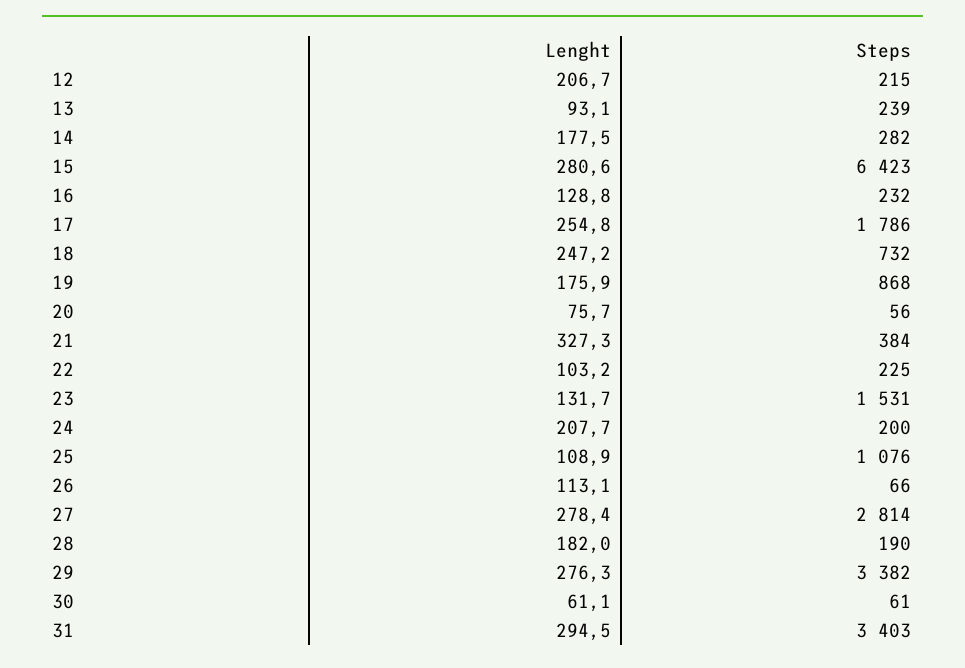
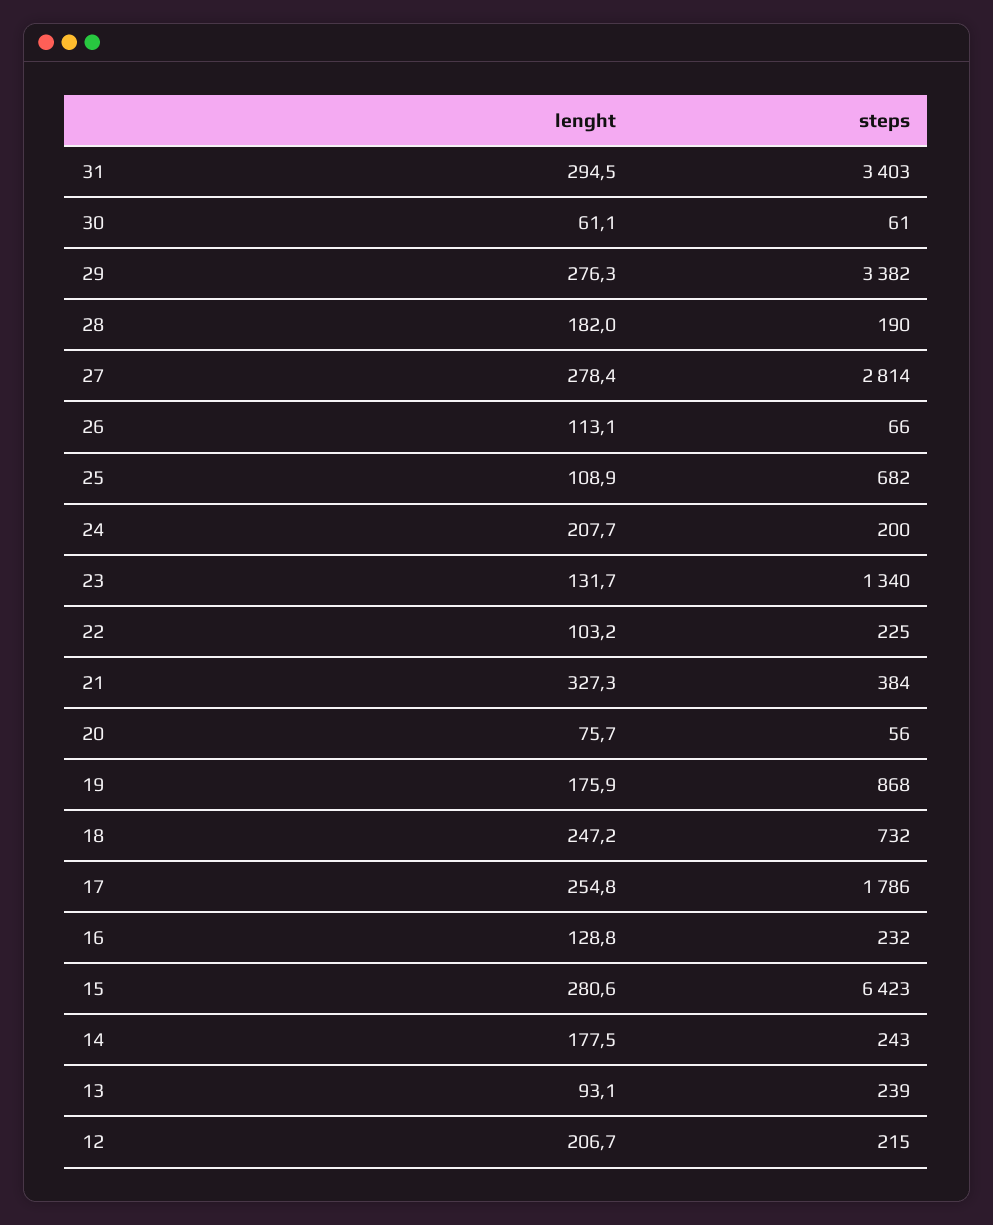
  {
    "Lenght": {
      "12": 206.7,
      "13": 93.1,
      "14": 177.5,
      "15": 280.6,
      "16": 128.8,
      "17": 254.8,
      "18": 247.2,
      "19": 175.9,
      "20": 75.7,
      "21": 327.3,
      "22": 103.2,
      "23": 131.7,
      "24": 207.7,
      "25": 108.9,
      "26": 113.1,
      "27": 278.4,
      "28": 182,
      "29": 276.3,
      "30": 61.1,
      "31": 294.5
    },
    "Steps": {
      "12": 215,
      "13": 239,
-     "14": 282,
+     "14": 243,
      "15": 6423,
      "16": 232,
      "17": 1786,
      "18": 732,
      "19": 868,
      "20": 56,
      "21": 384,
      "22": 225,
-     "23": 1531,
+     "23": 1340,
      "24": 200,
-     "25": 1076,
+     "25": 682,
      "26": 66,
      "27": 2814,
      "28": 190,
      "29": 3382,
      "30": 61,
      "31": 3403
    }
  }

